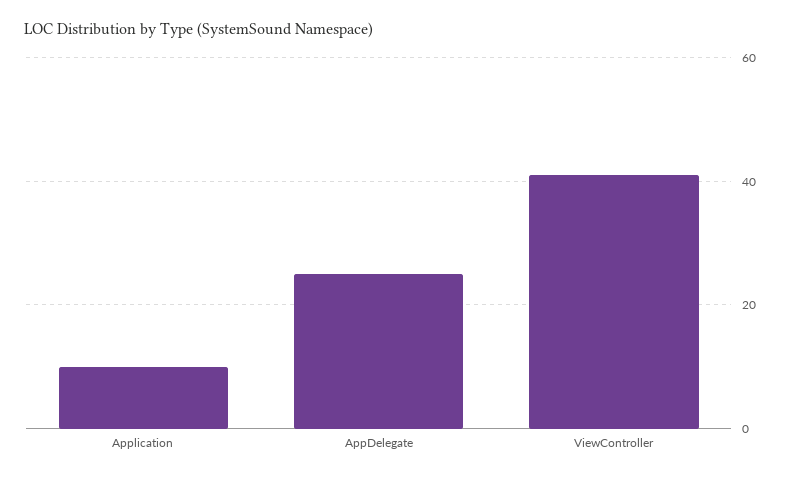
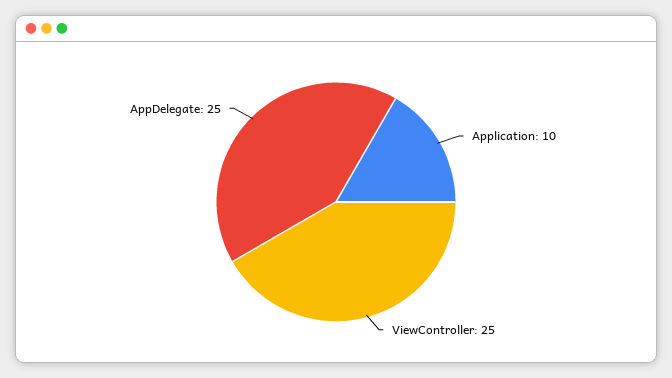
  {
    "Application": 10,
    "AppDelegate": 25,
-   "ViewController": 40
+   "ViewController": 25
  }

